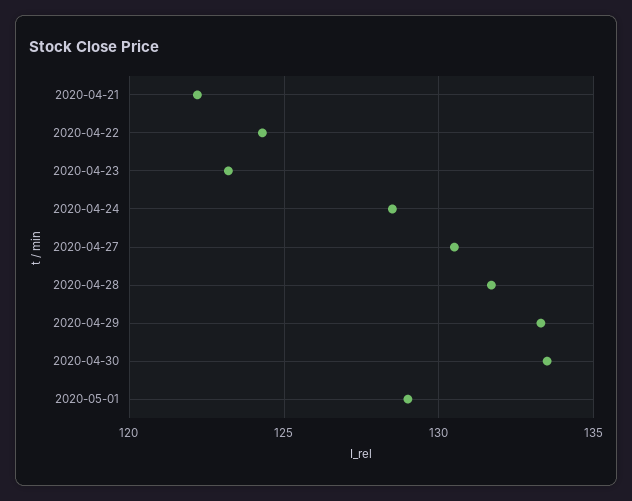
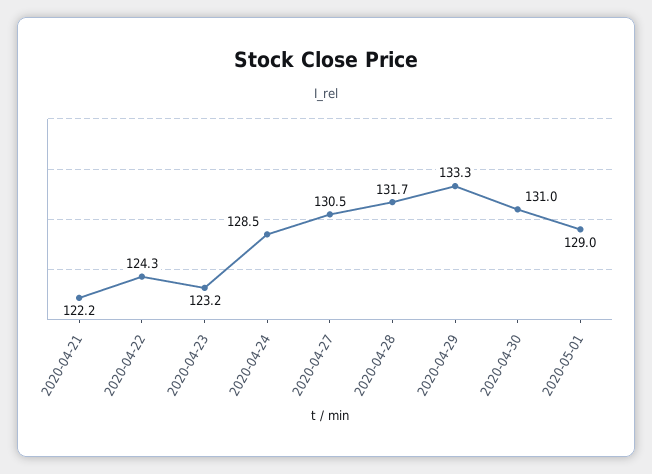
  {
    "2020-04-21": 122.2,
    "2020-04-22": 124.3,
    "2020-04-23": 123.2,
    "2020-04-24": 128.5,
    "2020-04-27": 130.5,
    "2020-04-28": 131.7,
    "2020-04-29": 133.3,
-   "2020-04-30": 133.5,
+   "2020-04-30": 131,
    "2020-05-01": 129
  }

